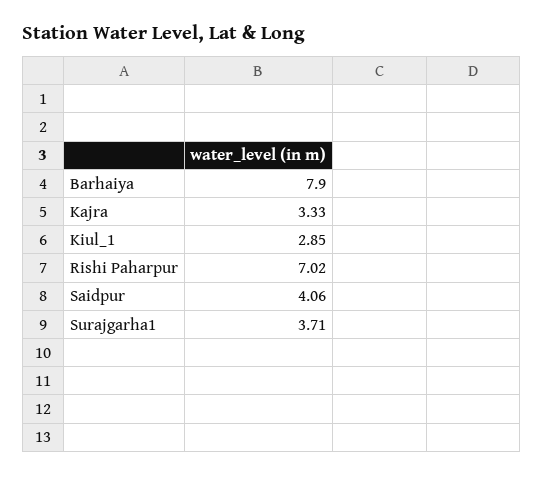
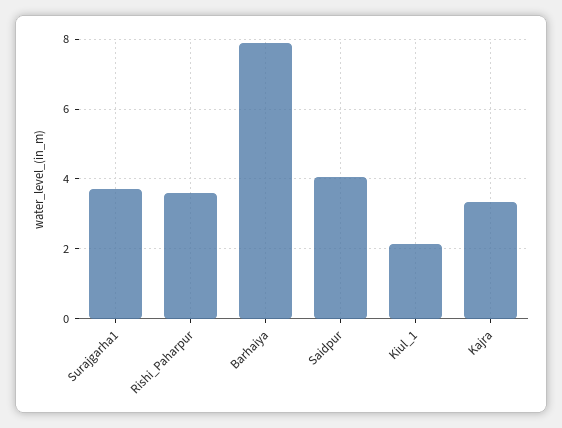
  {
    "Barhaiya": 7.9,
    "Kajra": 3.33,
-   "Kiul_1": 2.85,
+   "Kiul_1": 2.2,
-   "Rishi Paharpur": 7.02,
+   "Rishi Paharpur": 3.6,
    "Saidpur": 4.06,
    "Surajgarha1": 3.71
  }

